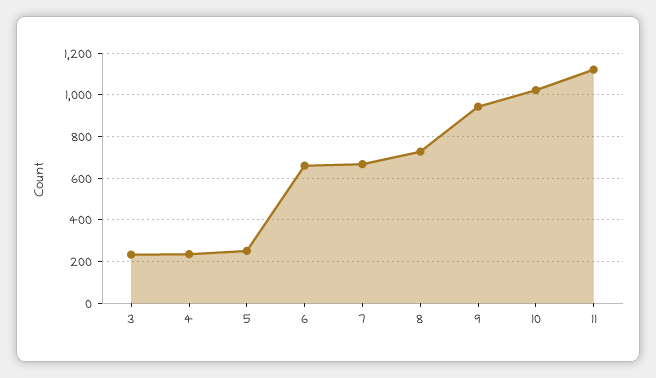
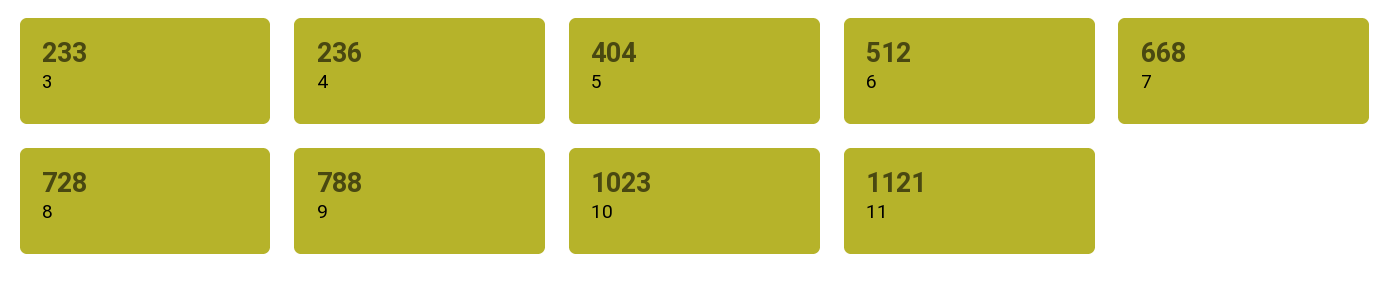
  {
    "3": 233,
    "4": 236,
-   "5": 250,
+   "5": 404,
-   "6": 650,
+   "6": 512,
    "7": 668,
    "8": 728,
-   "9": 950,
+   "9": 788,
    "10": 1023,
    "11": 1121
  }

